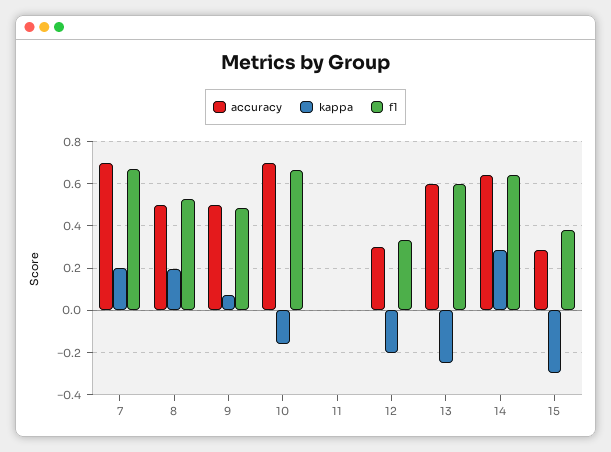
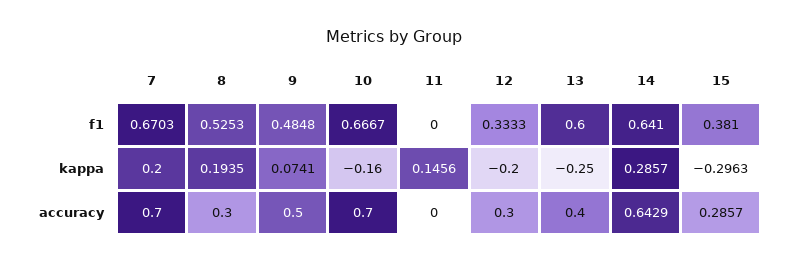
  {
    "accuracy": {
      "7": 0.7,
-     "8": 0.5,
+     "8": 0.3,
      "9": 0.5,
      "10": 0.7,
      "11": 0,
      "12": 0.3,
-     "13": 0.6,
+     "13": 0.4,
      "14": 0.6429,
      "15": 0.2857
    },
    "kappa": {
      "7": 0.2,
      "8": 0.1935,
      "9": 0.0741,
      "10": -0.16,
-     "11": 0,
+     "11": 0.1456,
      "12": -0.2,
      "13": -0.25,
      "14": 0.2857,
      "15": -0.2963
    },
    "f1": {
      "7": 0.6703,
      "8": 0.5253,
      "9": 0.4848,
      "10": 0.6667,
      "11": 0,
      "12": 0.3333,
      "13": 0.6,
      "14": 0.641,
      "15": 0.381
    }
  }

